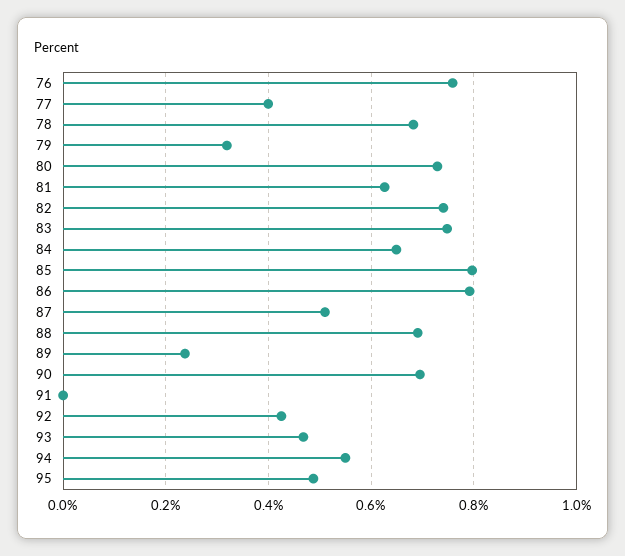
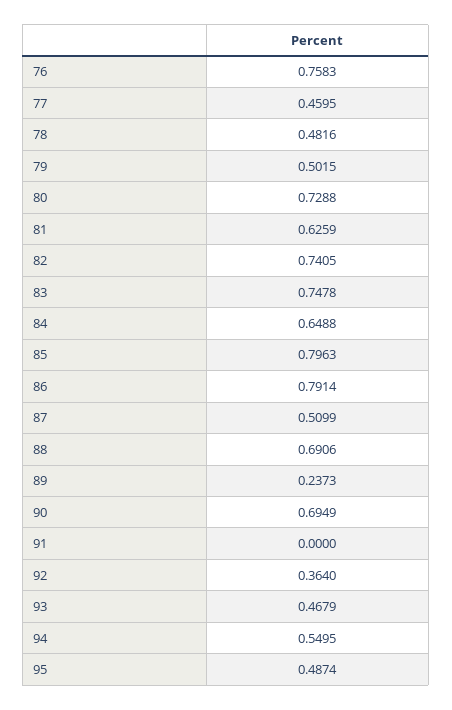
  {
    "76": 0.7583,
-   "77": 0.4,
+   "77": 0.4595,
-   "78": 0.68,
+   "78": 0.4816,
-   "79": 0.32,
+   "79": 0.5015,
    "80": 0.7288,
    "81": 0.6259,
    "82": 0.7405,
    "83": 0.7478,
    "84": 0.6488,
    "85": 0.7963,
    "86": 0.7914,
    "87": 0.5099,
    "88": 0.6906,
    "89": 0.2373,
    "90": 0.6949,
    "91": 0,
-   "92": 0.42,
+   "92": 0.364,
    "93": 0.4679,
    "94": 0.5495,
    "95": 0.4874
  }

